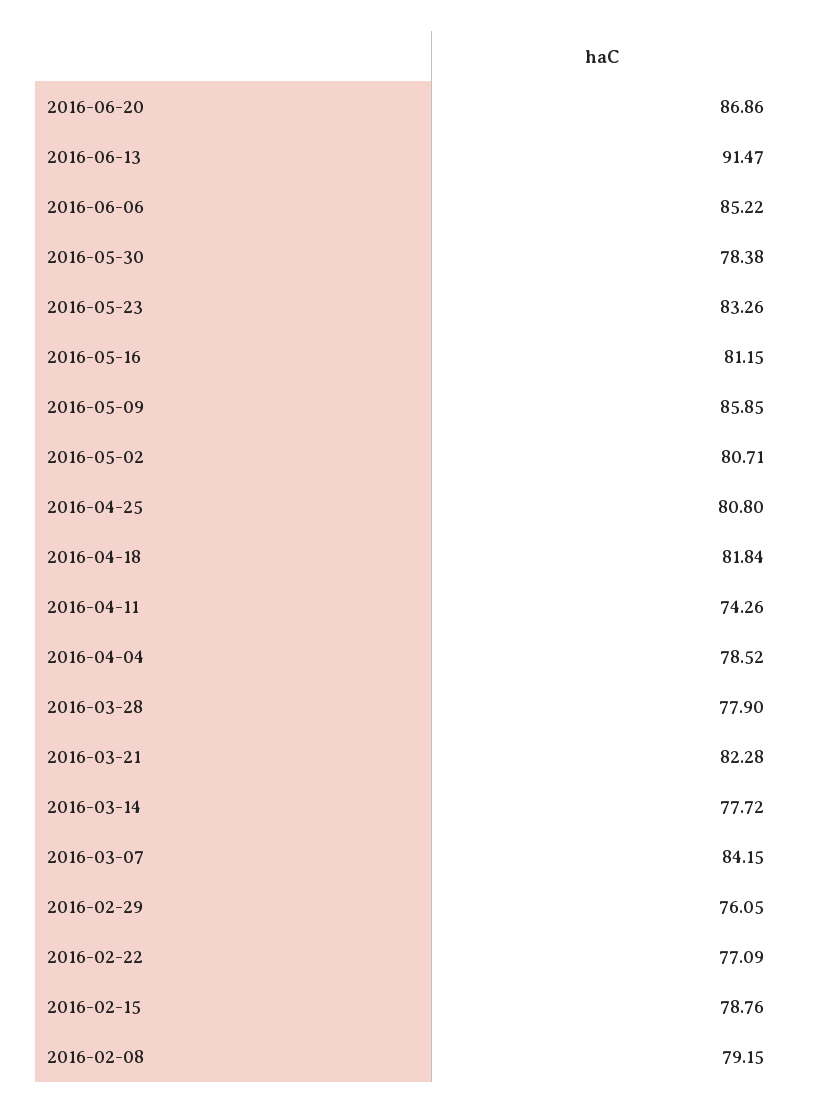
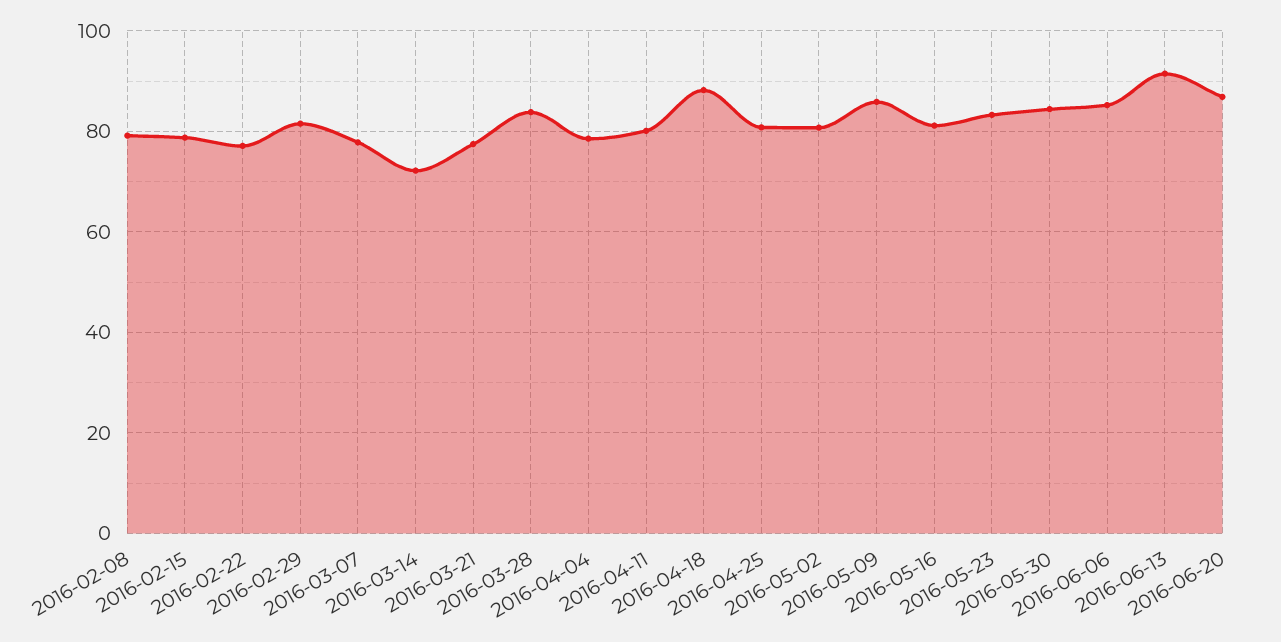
  {
    "2016-06-20": 86.86,
    "2016-06-13": 91.47,
    "2016-06-06": 85.22,
-   "2016-05-30": 78.38,
+   "2016-05-30": 84,
    "2016-05-23": 83.26,
    "2016-05-16": 81.15,
    "2016-05-09": 85.85,
    "2016-05-02": 80.71,
    "2016-04-25": 80.8,
-   "2016-04-18": 81.84,
+   "2016-04-18": 88,
-   "2016-04-11": 74.26,
+   "2016-04-11": 80,
    "2016-04-04": 78.52,
-   "2016-03-28": 77.9,
+   "2016-03-28": 84,
-   "2016-03-21": 82.28,
+   "2016-03-21": 78,
-   "2016-03-14": 77.72,
+   "2016-03-14": 72,
-   "2016-03-07": 84.15,
+   "2016-03-07": 78,
-   "2016-02-29": 76.05,
+   "2016-02-29": 82,
    "2016-02-22": 77.09,
    "2016-02-15": 78.76,
    "2016-02-08": 79.15
  }

